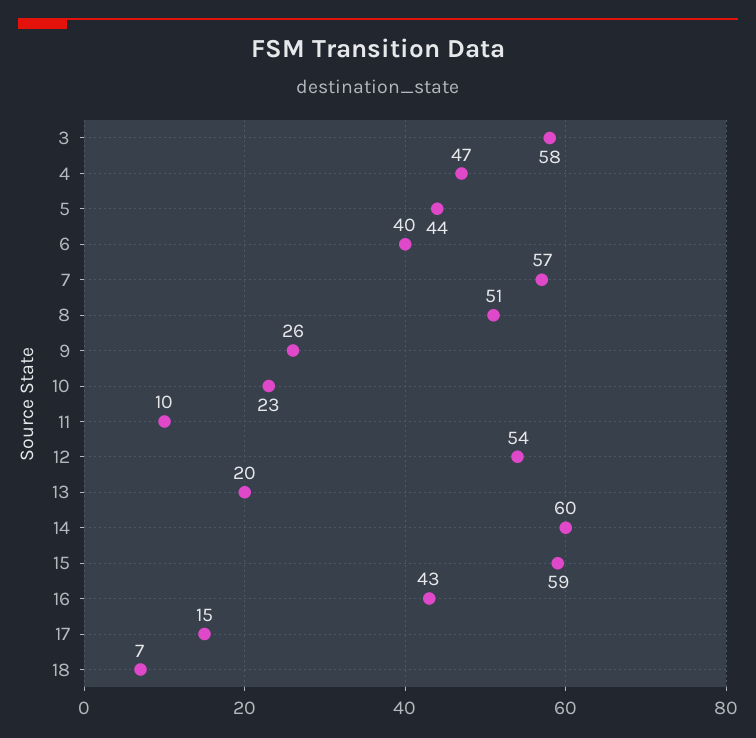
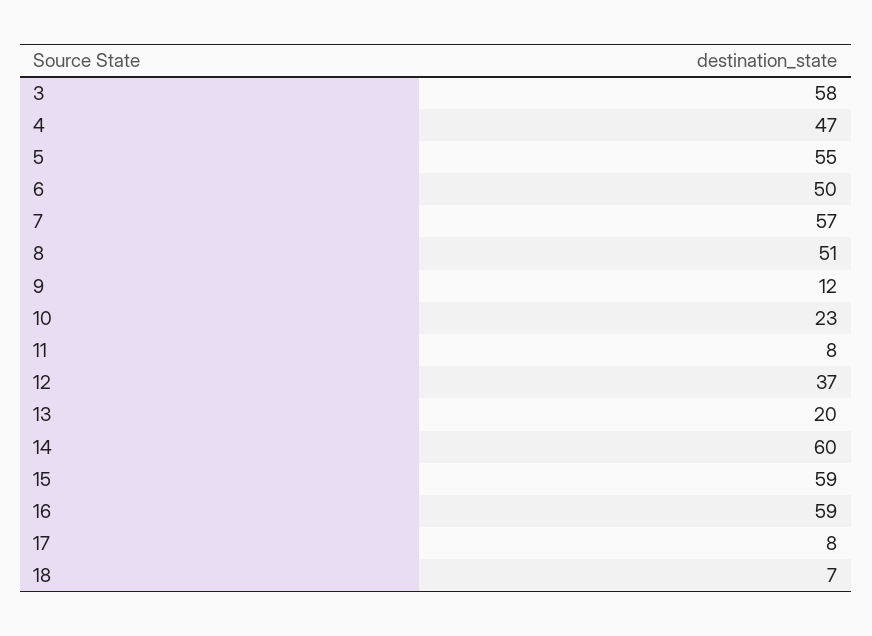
  {
    "3": 58,
    "4": 47,
-   "5": 44,
+   "5": 55,
-   "6": 40,
+   "6": 50,
    "7": 57,
    "8": 51,
-   "9": 26,
+   "9": 12,
    "10": 23,
-   "11": 10,
+   "11": 8,
-   "12": 54,
+   "12": 37,
    "13": 20,
    "14": 60,
    "15": 59,
-   "16": 43,
+   "16": 59,
-   "17": 15,
+   "17": 8,
    "18": 7
  }

